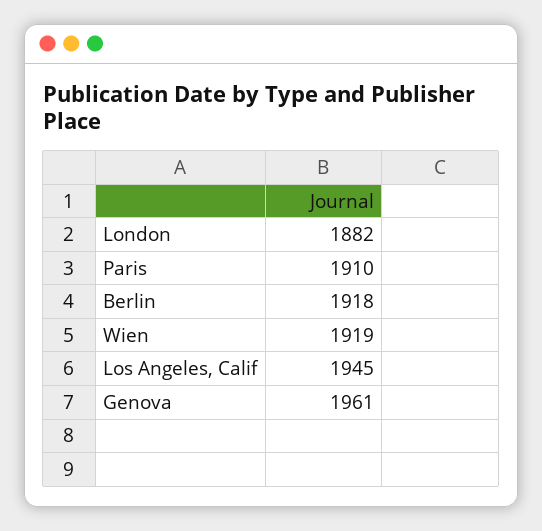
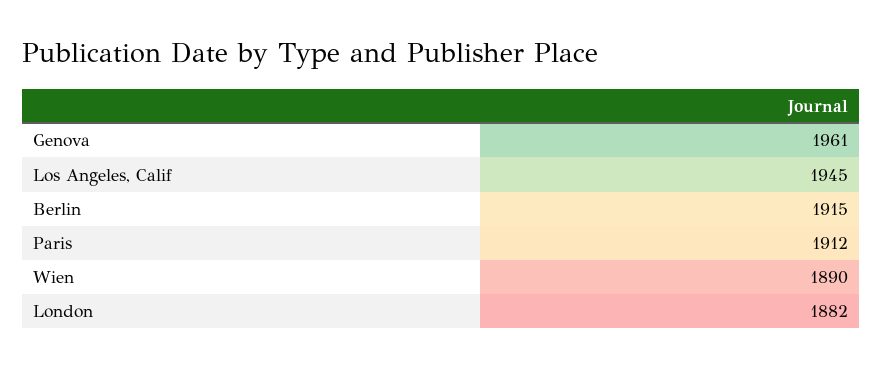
  {
    "London": 1882,
-   "Paris": 1910,
+   "Paris": 1912,
-   "Berlin": 1918,
+   "Berlin": 1915,
-   "Wien": 1919,
+   "Wien": 1890,
    "Los Angeles, Calif": 1945,
    "Genova": 1961
  }

